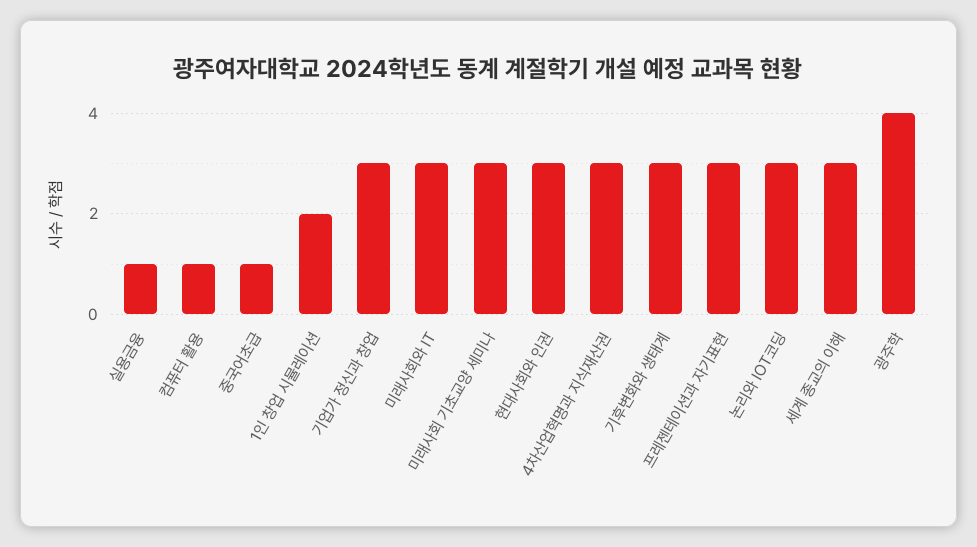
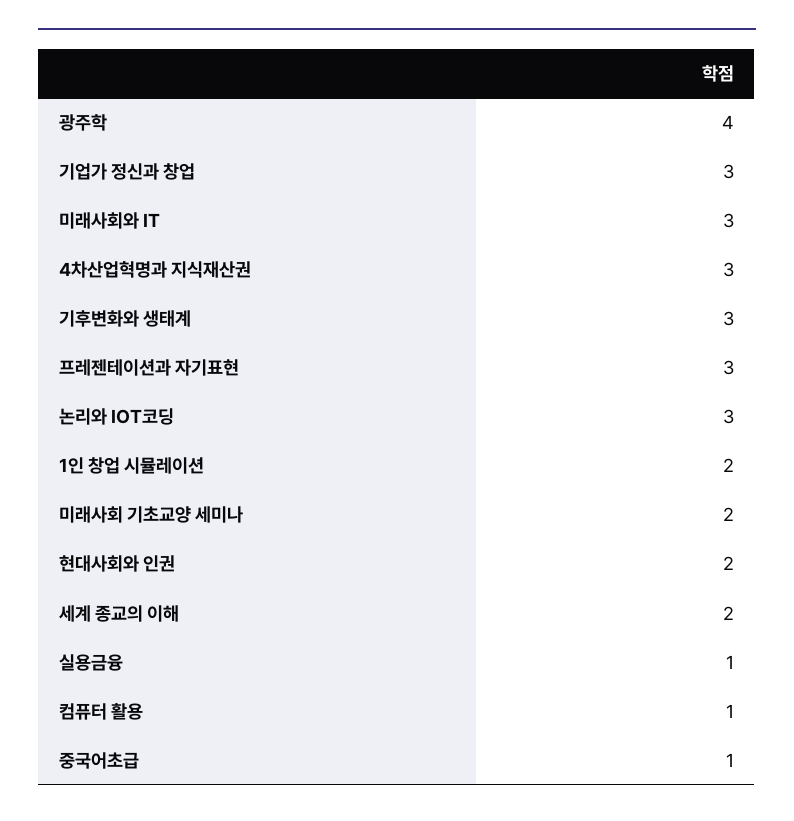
  {
    "실용금융": 1,
    "컴퓨터 활용": 1,
    "중국어초급": 1,
    "1인 창업 시뮬레이션": 2,
    "기업가 정신과 창업": 3,
    "미래사회와 IT": 3,
-   "미래사회 기초교양 세미나": 3,
+   "미래사회 기초교양 세미나": 2,
-   "현대사회와 인권": 3,
+   "현대사회와 인권": 2,
    "4차산업혁명과 지식재산권": 3,
    "기후변화와 생태계": 3,
    "프레젠테이션과 자기표현": 3,
    "논리와 IOT코딩": 3,
-   "세계 종교의 이해": 3,
+   "세계 종교의 이해": 2,
    "광주학": 4
  }

